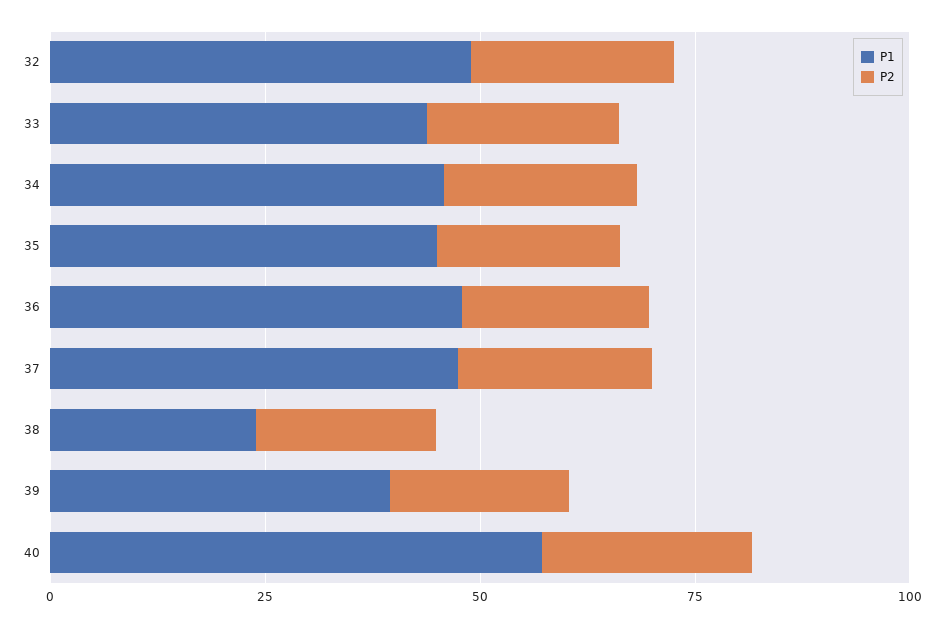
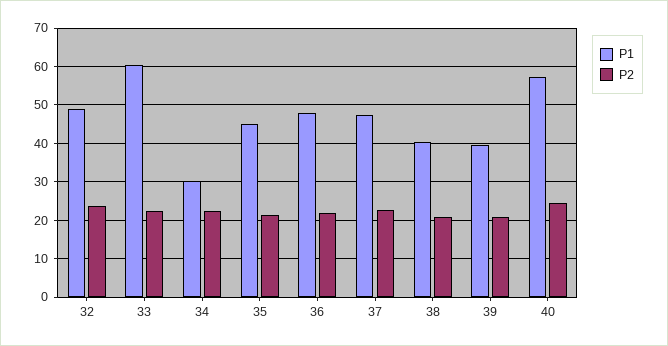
  {
    "P1": {
      "32": 48,
-     "33": 45,
+     "33": 60,
-     "34": 45,
+     "34": 30,
      "35": 46,
      "36": 48,
      "37": 48,
-     "38": 25,
+     "38": 40,
      "39": 40,
      "40": 58
    },
    "P2": {
      "32": 24,
      "33": 22,
      "34": 22,
      "35": 22,
      "36": 22,
      "37": 22,
      "38": 20,
      "39": 20,
      "40": 24
    }
  }

